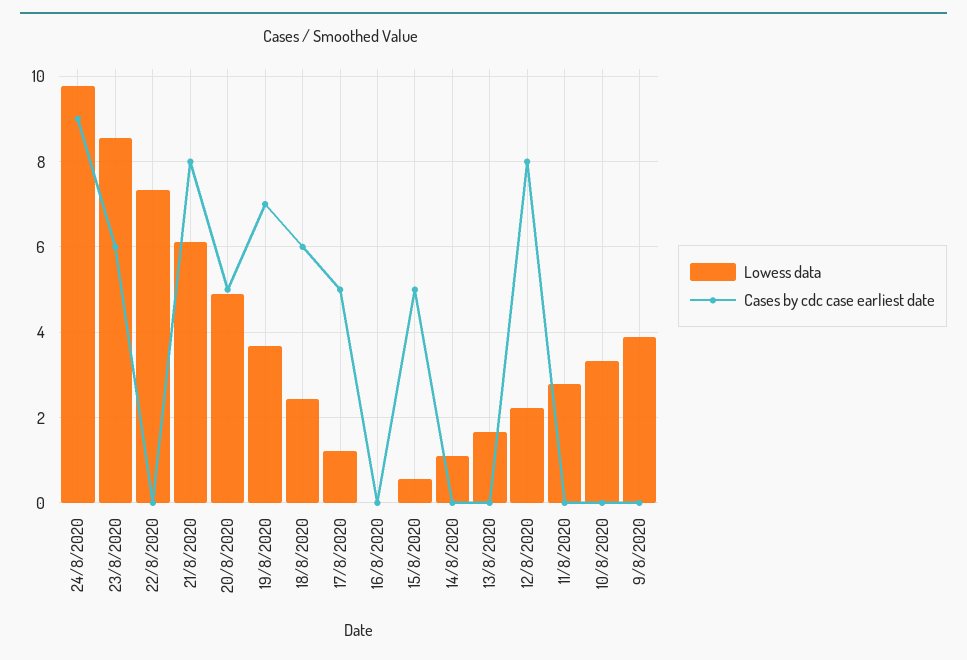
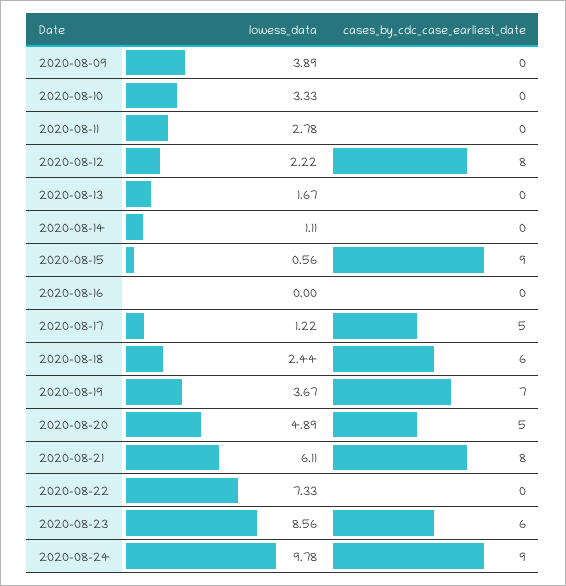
  {
    "Lowess data": {
      "24/8/2020": 9.78,
      "23/8/2020": 8.56,
      "22/8/2020": 7.33,
      "21/8/2020": 6.11,
      "20/8/2020": 4.89,
      "19/8/2020": 3.67,
      "18/8/2020": 2.44,
      "17/8/2020": 1.22,
      "16/8/2020": 0,
      "15/8/2020": 0.56,
      "14/8/2020": 1.11,
      "13/8/2020": 1.67,
      "12/8/2020": 2.22,
      "11/8/2020": 2.78,
      "10/8/2020": 3.33,
      "9/8/2020": 3.89
    },
    "Cases by cdc case earliest date": {
      "24/8/2020": 9,
      "23/8/2020": 6,
      "22/8/2020": 0,
      "21/8/2020": 8,
      "20/8/2020": 5,
      "19/8/2020": 7,
      "18/8/2020": 6,
      "17/8/2020": 5,
      "16/8/2020": 0,
-     "15/8/2020": 5,
+     "15/8/2020": 9,
      "14/8/2020": 0,
      "13/8/2020": 0,
      "12/8/2020": 8,
      "11/8/2020": 0,
      "10/8/2020": 0,
      "9/8/2020": 0
    }
  }

